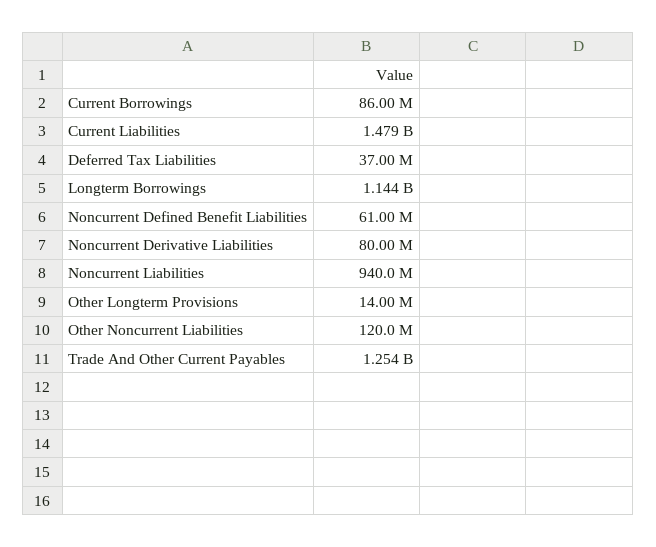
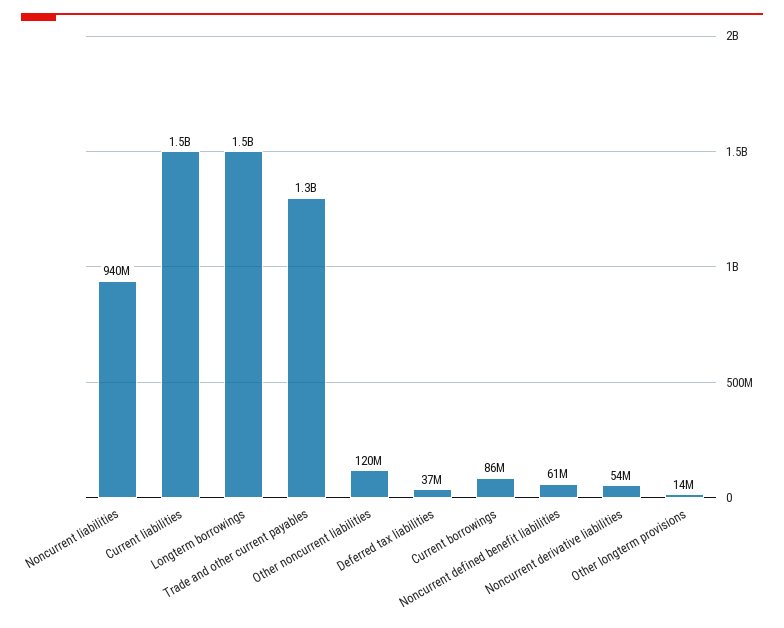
  {
    "Current Borrowings": 86000000,
    "Current Liabilities": 1479000000,
    "Deferred Tax Liabilities": 37000000,
-   "Longterm Borrowings": 1144000000,
+   "Longterm Borrowings": 1500000000,
    "Noncurrent Defined Benefit Liabilities": 61000000,
-   "Noncurrent Derivative Liabilities": 80000000,
+   "Noncurrent Derivative Liabilities": 54000000,
    "Noncurrent Liabilities": 940000000,
    "Other Longterm Provisions": 14000000,
    "Other Noncurrent Liabilities": 120000000,
    "Trade And Other Current Payables": 1254000000
  }

